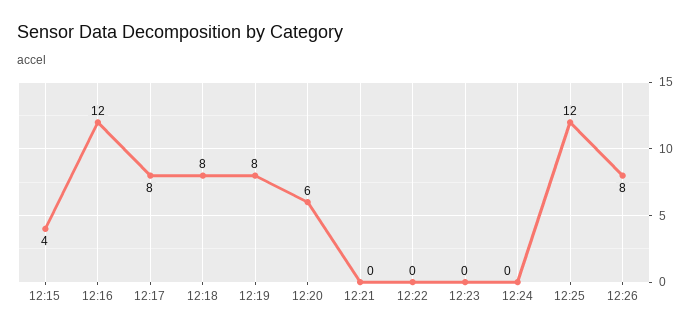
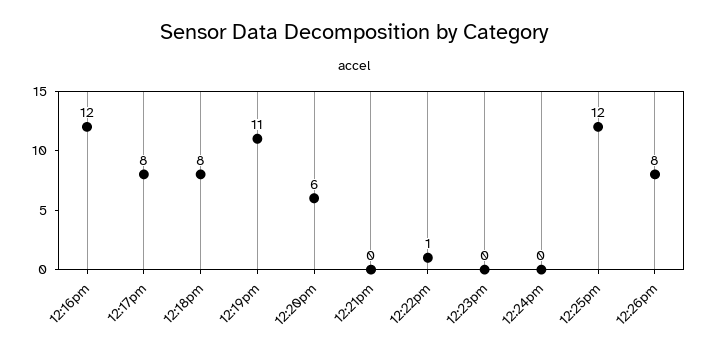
  {
-   "12:15": 4,
    "12:16": 12,
    "12:17": 8,
    "12:18": 8,
-   "12:19": 8,
+   "12:19": 11,
    "12:20": 6,
    "12:21": 0,
-   "12:22": 0,
+   "12:22": 1,
    "12:23": 0,
    "12:24": 0,
    "12:25": 12,
    "12:26": 8
  }

